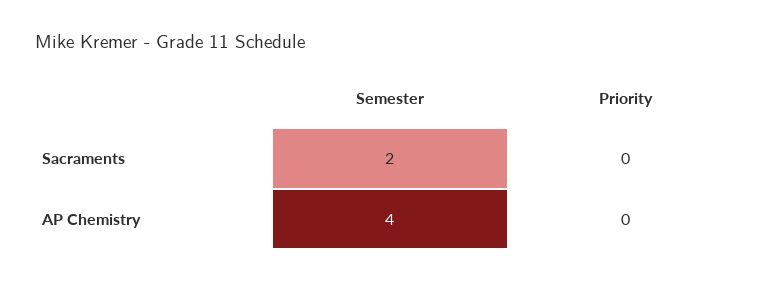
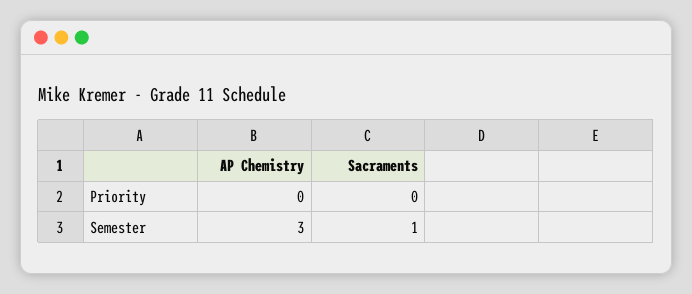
  {
    "Semester": {
-     "Sacraments": 2,
+     "Sacraments": 1,
-     "AP Chemistry": 4
+     "AP Chemistry": 3
    },
    "Priority": {
      "Sacraments": 0,
      "AP Chemistry": 0
    }
  }

